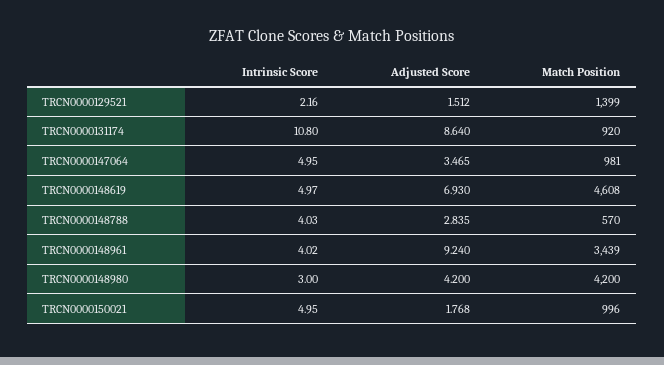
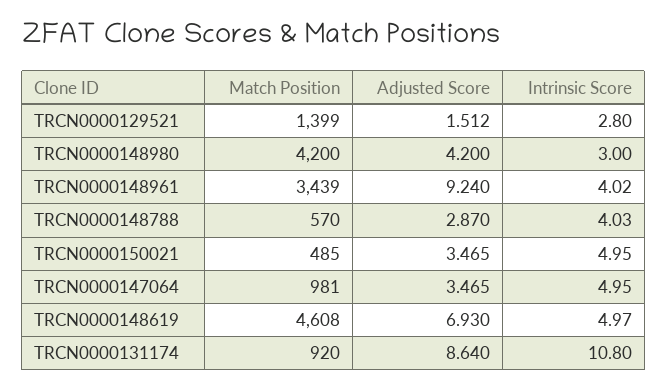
  {
    "Intrinsic Score": {
-     "TRCN0000129521": 2.16,
+     "TRCN0000129521": 2.8,
      "TRCN0000131174": 10.8,
      "TRCN0000147064": 4.95,
      "TRCN0000148619": 4.97,
      "TRCN0000148788": 4.03,
      "TRCN0000148961": 4.02,
      "TRCN0000148980": 3,
      "TRCN0000150021": 4.95
    },
    "Adjusted Score": {
      "TRCN0000129521": 1.512,
      "TRCN0000131174": 8.64,
      "TRCN0000147064": 3.465,
      "TRCN0000148619": 6.93,
-     "TRCN0000148788": 2.835,
+     "TRCN0000148788": 2.87,
      "TRCN0000148961": 9.24,
      "TRCN0000148980": 4.2,
-     "TRCN0000150021": 1.768
+     "TRCN0000150021": 3.465
    },
    "Match Position": {
      "TRCN0000129521": 1399,
      "TRCN0000131174": 920,
      "TRCN0000147064": 981,
      "TRCN0000148619": 4608,
      "TRCN0000148788": 570,
      "TRCN0000148961": 3439,
      "TRCN0000148980": 4200,
-     "TRCN0000150021": 996
+     "TRCN0000150021": 485
    }
  }

